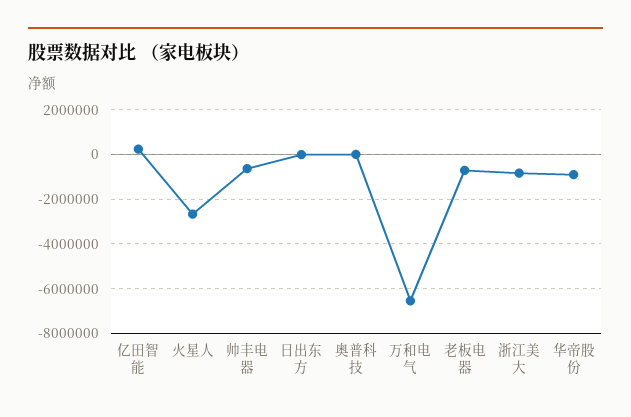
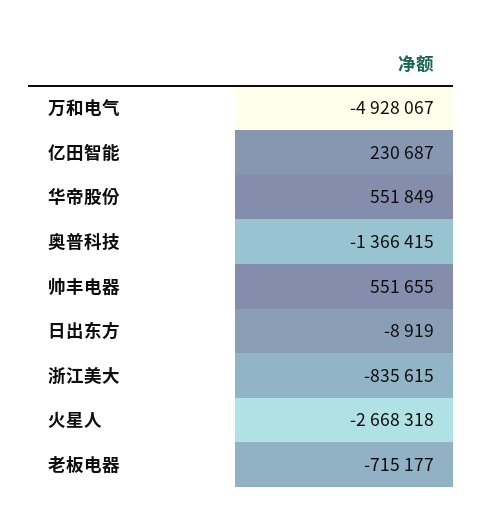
  {
    "亿田智能": 230687,
    "火星人": -2668318,
-   "帅丰电器": -500000,
+   "帅丰电器": 551655,
    "日出东方": -8919,
-   "奥普科技": 0,
+   "奥普科技": -1366415,
-   "万和电气": -6500000,
+   "万和电气": -4928067,
    "老板电器": -715177,
    "浙江美大": -835615,
-   "华帝股份": -1000000
+   "华帝股份": 551849
  }

